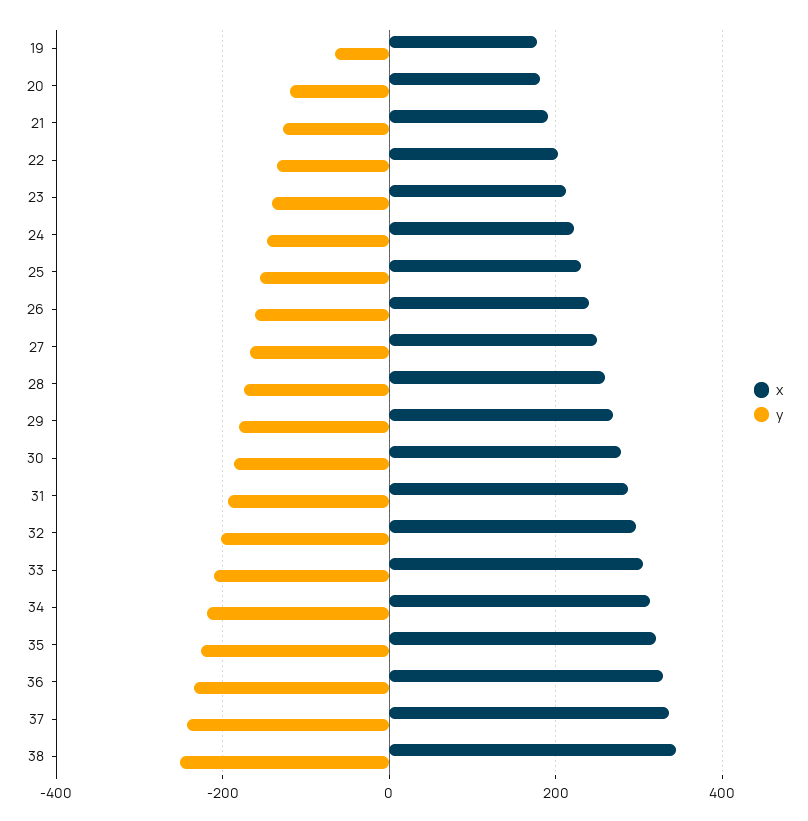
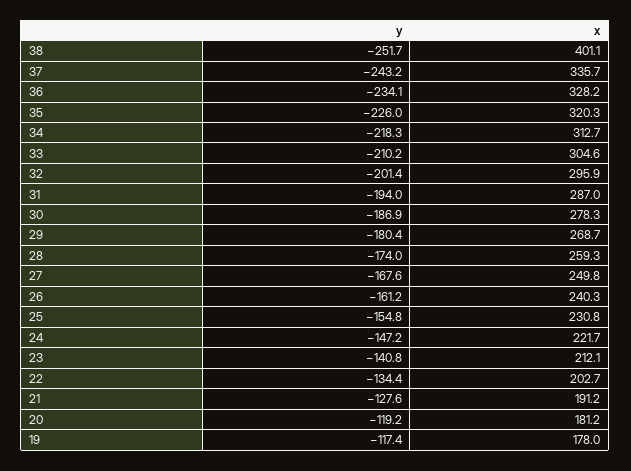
  {
    "x": {
      "19": 178,
      "20": 181.2,
      "21": 191.2,
      "22": 202.7,
      "23": 212.1,
      "24": 221.7,
      "25": 230.8,
      "26": 240.3,
      "27": 249.8,
      "28": 259.3,
      "29": 268.7,
      "30": 278.3,
      "31": 287,
      "32": 295.9,
      "33": 304.6,
      "34": 312.7,
      "35": 320.3,
      "36": 328.2,
      "37": 335.7,
-     "38": 340
+     "38": 401.1
    },
    "y": {
-     "19": -60,
+     "19": -117.4,
      "20": -119.2,
      "21": -127.6,
      "22": -134.4,
      "23": -140.8,
      "24": -147.2,
      "25": -154.8,
      "26": -161.2,
      "27": -167.6,
      "28": -174,
      "29": -180.4,
      "30": -186.9,
      "31": -194,
      "32": -201.4,
      "33": -210.2,
      "34": -218.3,
      "35": -226,
      "36": -234.1,
      "37": -243.2,
      "38": -251.7
    }
  }

